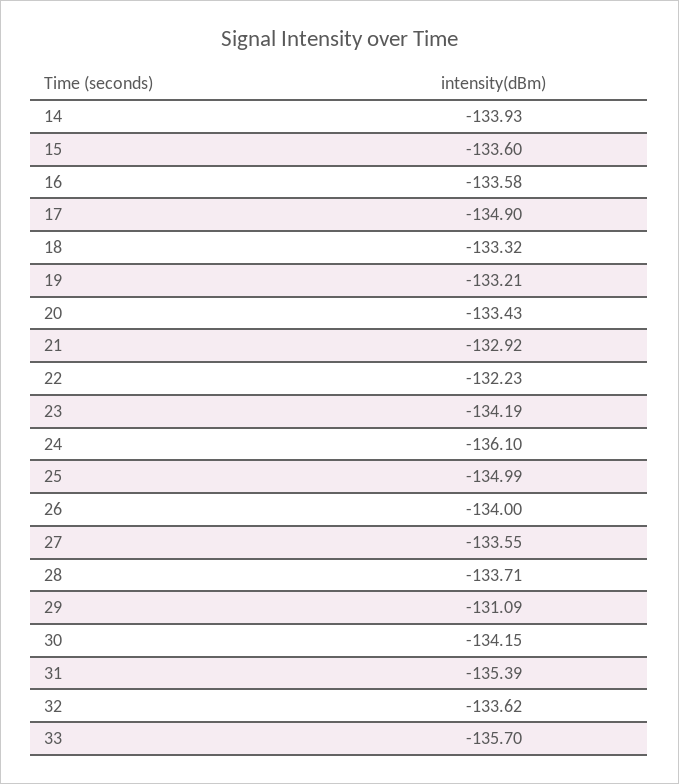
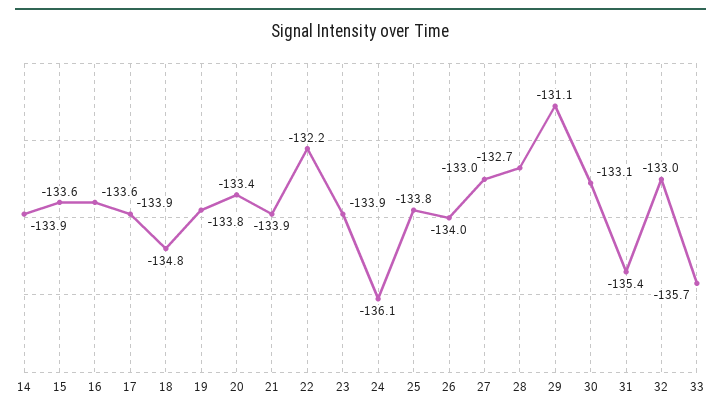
  {
    "14": -133.93,
    "15": -133.6,
    "16": -133.58,
-   "17": -134.9,
+   "17": -133.9,
-   "18": -133.32,
+   "18": -134.8,
-   "19": -133.21,
+   "19": -133.8,
    "20": -133.43,
-   "21": -132.92,
+   "21": -133.9,
    "22": -132.23,
-   "23": -134.19,
+   "23": -133.9,
    "24": -136.1,
-   "25": -134.99,
+   "25": -133.8,
    "26": -134,
-   "27": -133.55,
+   "27": -133,
-   "28": -133.71,
+   "28": -132.7,
    "29": -131.09,
-   "30": -134.15,
+   "30": -133.1,
    "31": -135.39,
-   "32": -133.62,
+   "32": -133,
    "33": -135.7
  }

